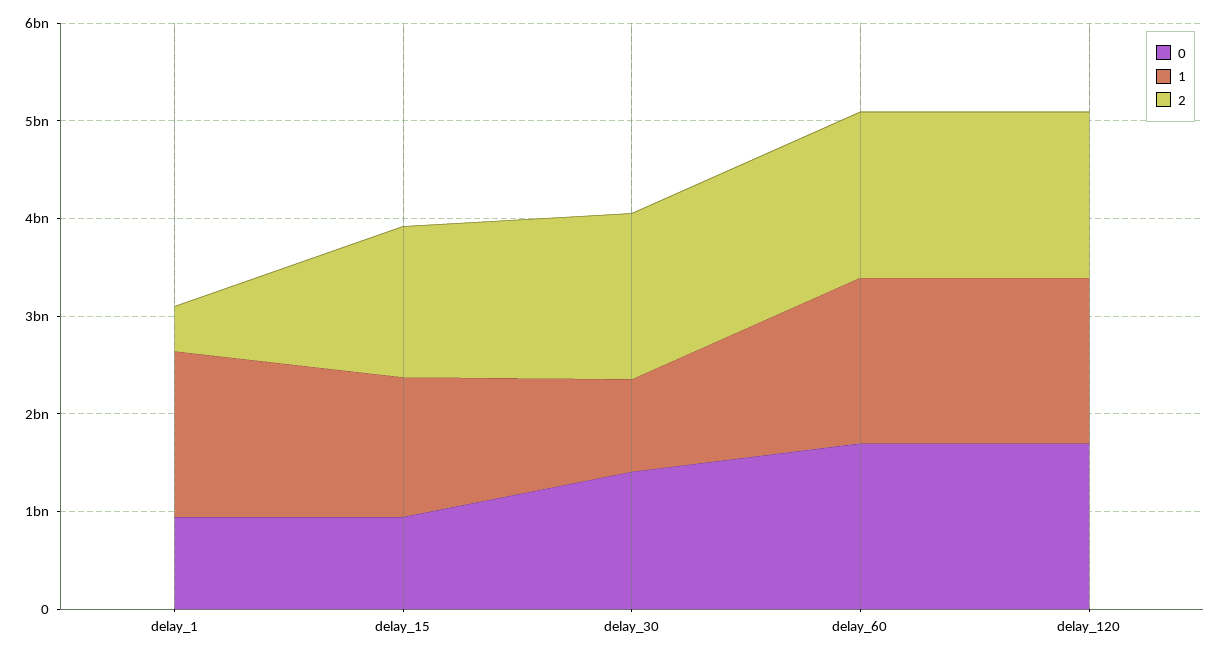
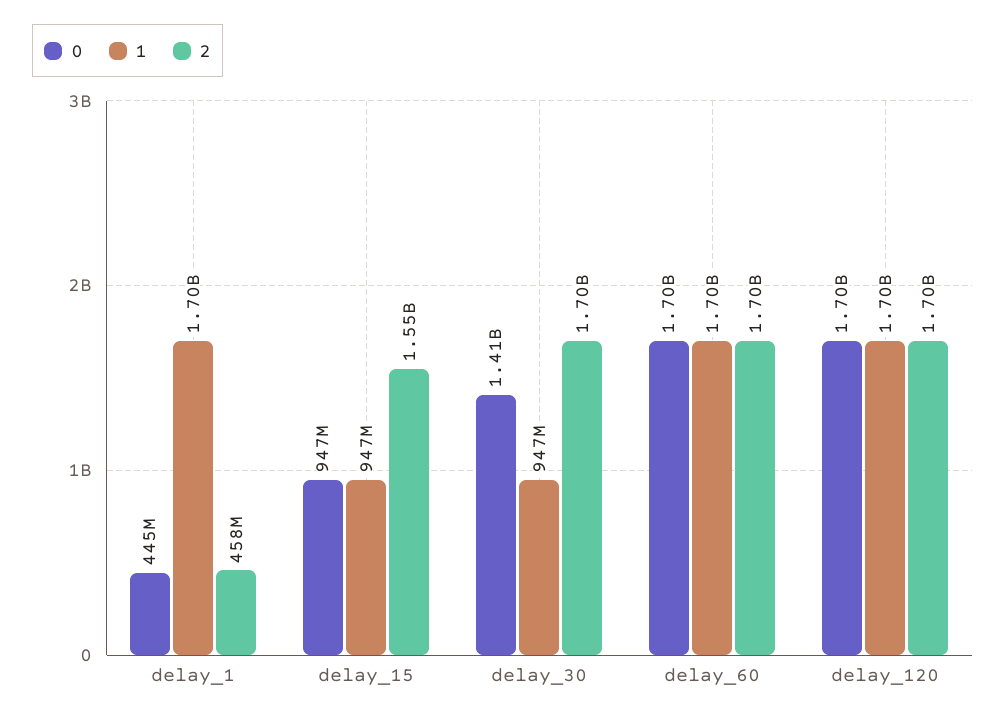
  {
    "0": {
-     "delay_1": 1000000000,
+     "delay_1": 445000000,
      "delay_15": 947000000,
      "delay_30": 1410000000,
      "delay_60": 1700000000,
      "delay_120": 1700000000
    },
    "1": {
      "delay_1": 1700000000,
-     "delay_15": 1400000000,
+     "delay_15": 947000000,
      "delay_30": 947000000,
      "delay_60": 1700000000,
      "delay_120": 1700000000
    },
    "2": {
      "delay_1": 458000000,
      "delay_15": 1550000000,
      "delay_30": 1700000000,
      "delay_60": 1700000000,
      "delay_120": 1700000000
    }
  }

